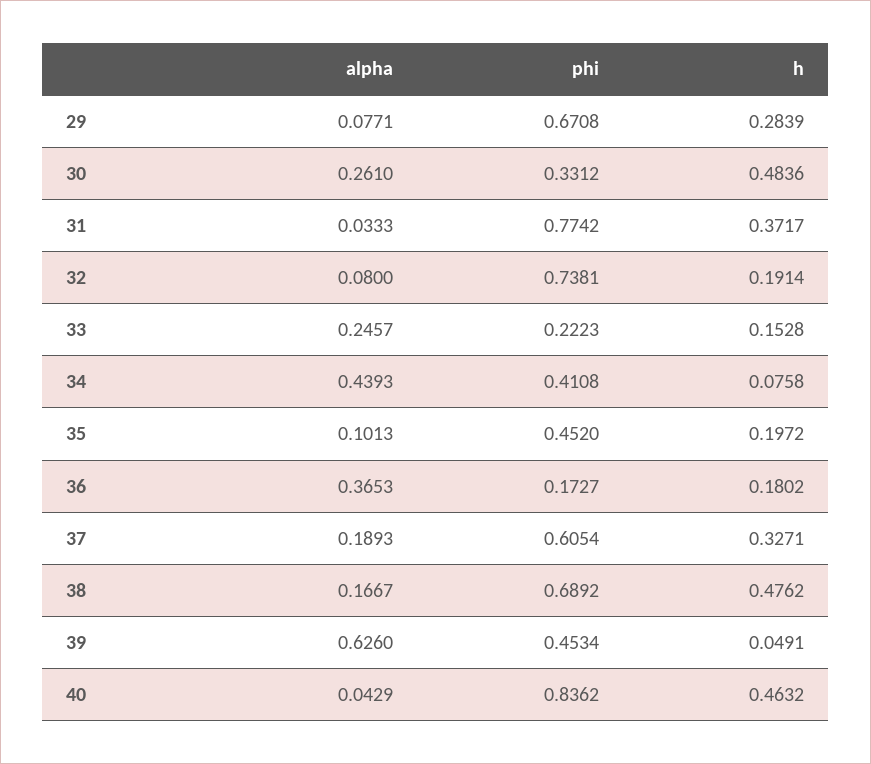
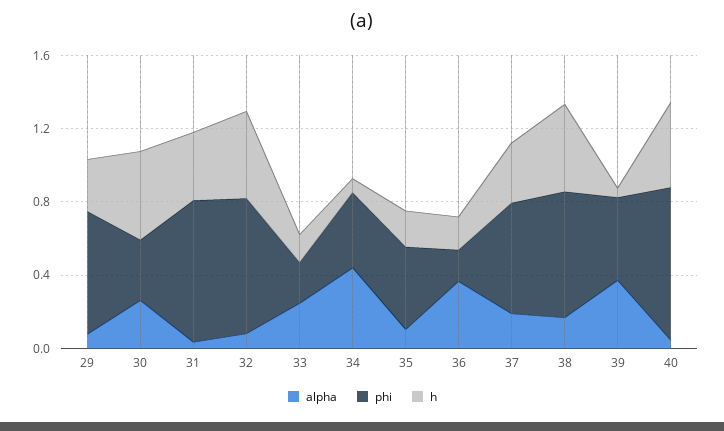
  {
    "alpha": {
      "29": 0.0771,
      "30": 0.261,
      "31": 0.0333,
      "32": 0.08,
      "33": 0.2457,
      "34": 0.4393,
      "35": 0.1013,
      "36": 0.3653,
      "37": 0.1893,
      "38": 0.1667,
-     "39": 0.626,
+     "39": 0.4,
      "40": 0.0429
    },
    "phi": {
      "29": 0.6708,
      "30": 0.3312,
      "31": 0.7742,
      "32": 0.7381,
      "33": 0.2223,
      "34": 0.4108,
      "35": 0.452,
      "36": 0.1727,
      "37": 0.6054,
      "38": 0.6892,
      "39": 0.4534,
      "40": 0.8362
    },
    "h": {
      "29": 0.2839,
      "30": 0.4836,
      "31": 0.3717,
-     "32": 0.1914,
+     "32": 0.5,
      "33": 0.1528,
      "34": 0.0758,
      "35": 0.1972,
      "36": 0.1802,
      "37": 0.3271,
      "38": 0.4762,
      "39": 0.0491,
      "40": 0.4632
    }
  }

